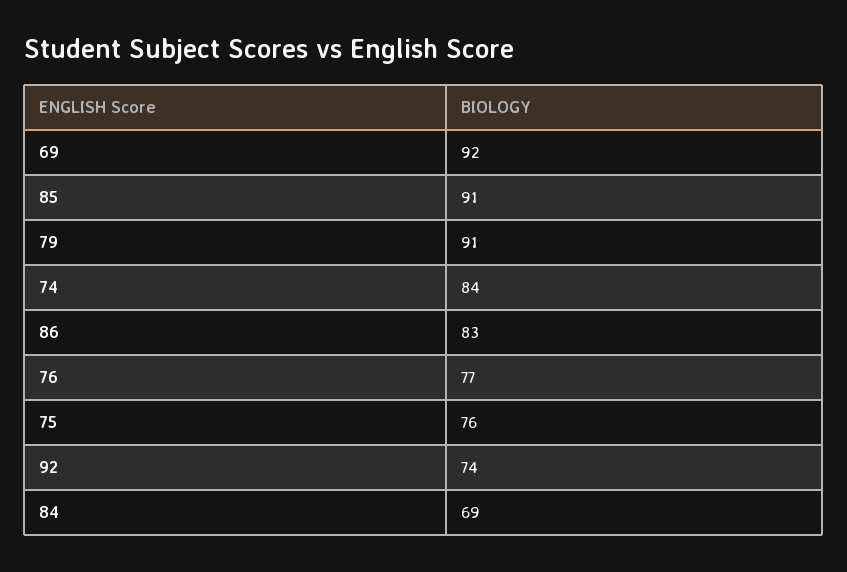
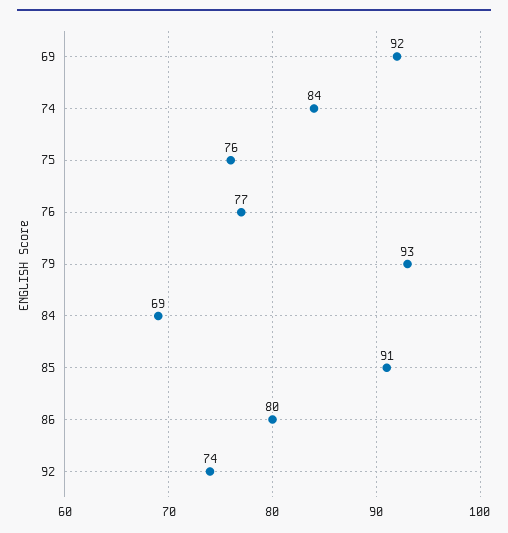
  {
    "69": 92,
    "85": 91,
-   "79": 91,
+   "79": 93,
    "74": 84,
-   "86": 83,
+   "86": 80,
    "76": 77,
    "75": 76,
    "92": 74,
    "84": 69
  }

